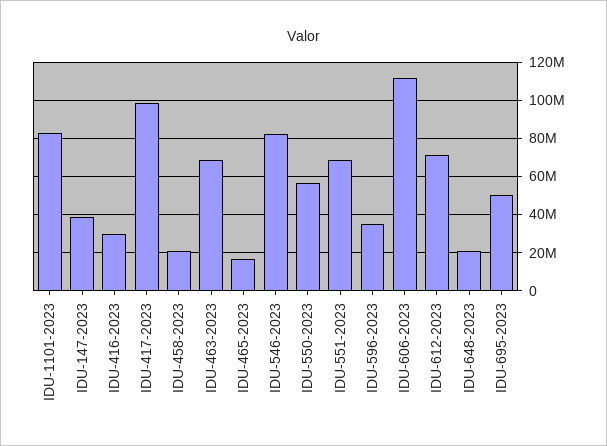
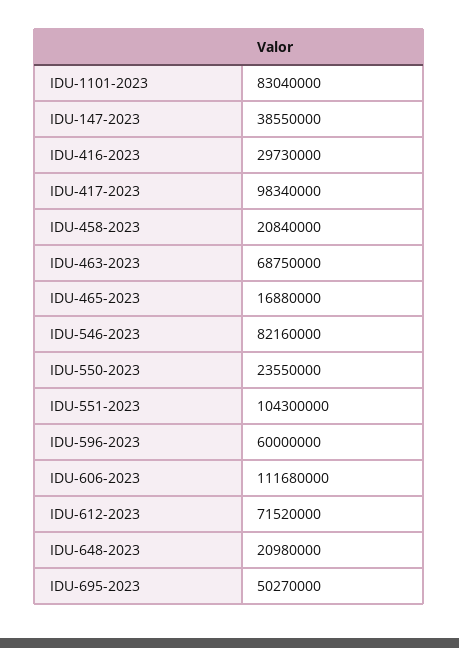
  {
    "IDU-1101-2023": 83040000,
    "IDU-147-2023": 38550000,
    "IDU-416-2023": 29730000,
    "IDU-417-2023": 98340000,
    "IDU-458-2023": 20840000,
    "IDU-463-2023": 68750000,
    "IDU-465-2023": 16880000,
    "IDU-546-2023": 82160000,
-   "IDU-550-2023": 55000000,
+   "IDU-550-2023": 23550000,
-   "IDU-551-2023": 70000000,
+   "IDU-551-2023": 104300000,
-   "IDU-596-2023": 35000000,
+   "IDU-596-2023": 60000000,
    "IDU-606-2023": 111680000,
    "IDU-612-2023": 71520000,
    "IDU-648-2023": 20980000,
    "IDU-695-2023": 50270000
  }

